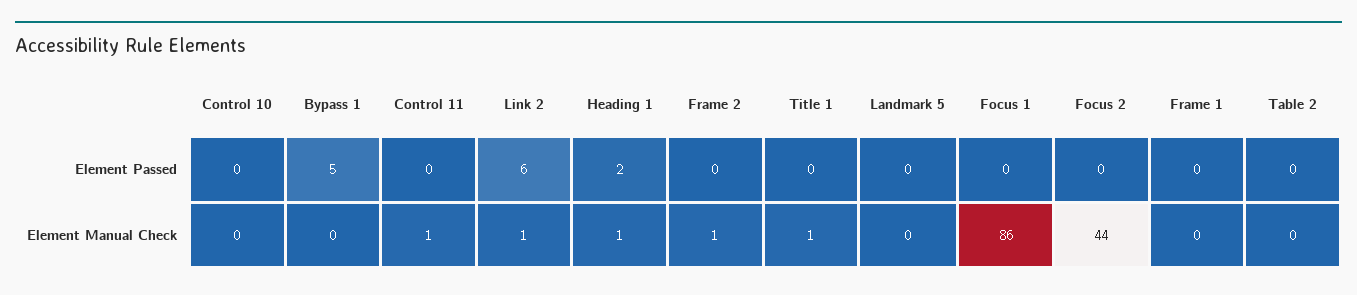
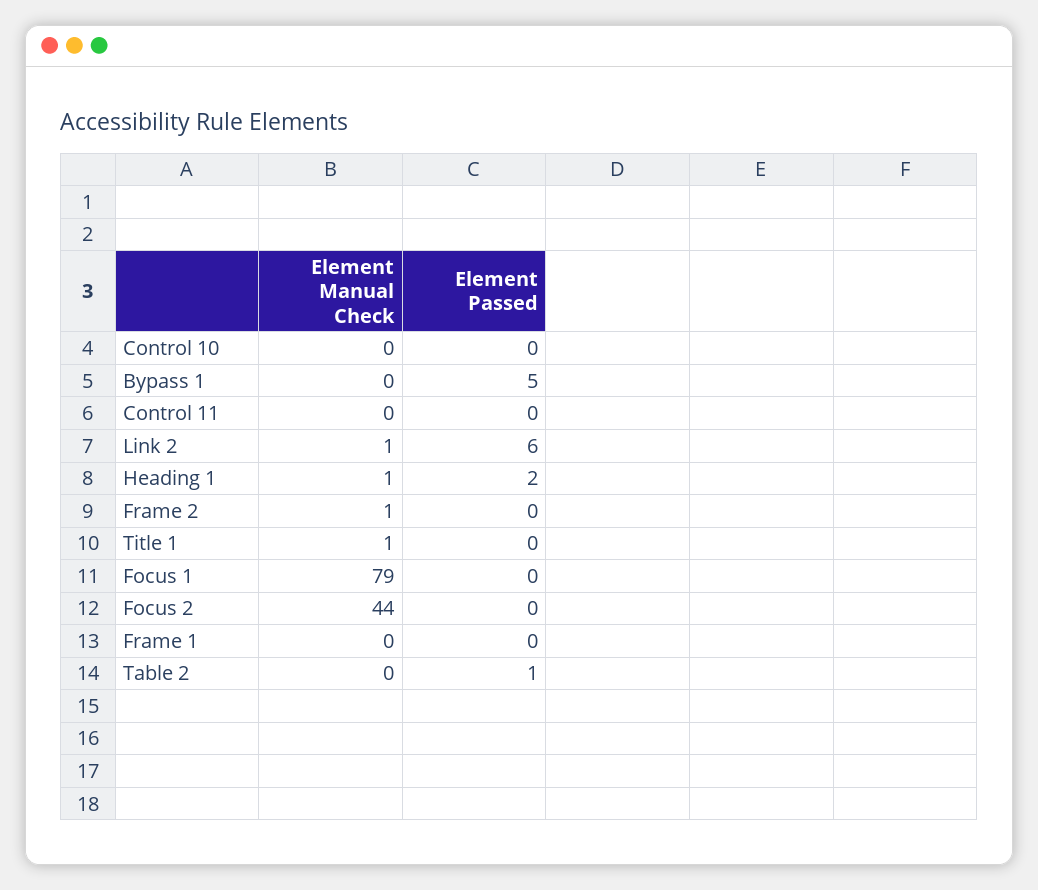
  {
    "Control 10": {
      "Element Passed": 0,
      "Element Manual Check": 0
    },
    "Bypass 1": {
      "Element Passed": 5,
      "Element Manual Check": 0
    },
    "Control 11": {
      "Element Passed": 0,
-     "Element Manual Check": 1
+     "Element Manual Check": 0
    },
    "Link 2": {
      "Element Passed": 6,
      "Element Manual Check": 1
    },
    "Heading 1": {
      "Element Passed": 2,
      "Element Manual Check": 1
    },
    "Frame 2": {
      "Element Passed": 0,
      "Element Manual Check": 1
    },
    "Title 1": {
      "Element Passed": 0,
      "Element Manual Check": 1
    },
-   "Landmark 5": {
-     "Element Passed": 0,
-     "Element Manual Check": 0
-   },
    "Focus 1": {
      "Element Passed": 0,
-     "Element Manual Check": 86
+     "Element Manual Check": 79
    },
    "Focus 2": {
      "Element Passed": 0,
      "Element Manual Check": 44
    },
    "Frame 1": {
      "Element Passed": 0,
      "Element Manual Check": 0
    },
    "Table 2": {
-     "Element Passed": 0,
+     "Element Passed": 1,
      "Element Manual Check": 0
    }
  }

